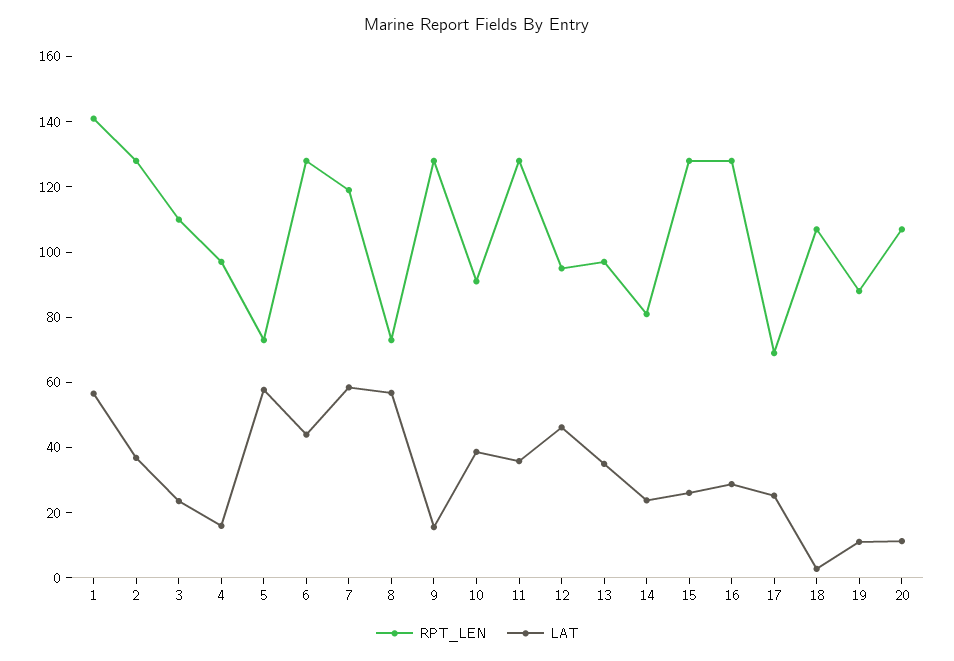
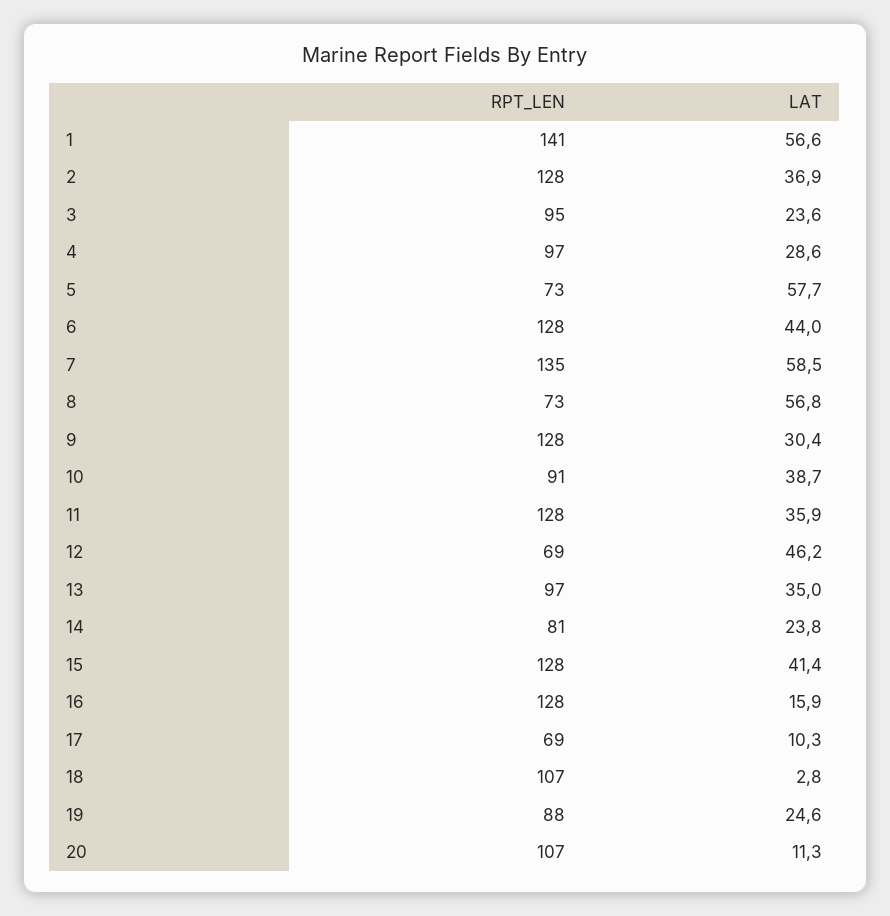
  {
    "RPT_LEN": {
      "1": 141,
      "2": 128,
-     "3": 110,
+     "3": 95,
      "4": 97,
      "5": 73,
      "6": 128,
-     "7": 120,
+     "7": 135,
      "8": 73,
      "9": 128,
      "10": 91,
      "11": 128,
-     "12": 95,
+     "12": 69,
      "13": 97,
      "14": 81,
      "15": 128,
      "16": 128,
      "17": 69,
      "18": 107,
      "19": 88,
      "20": 107
    },
    "LAT": {
      "1": 56.6,
      "2": 36.9,
      "3": 23.6,
-     "4": 15,
+     "4": 28.6,
      "5": 57.7,
      "6": 44,
      "7": 58.5,
      "8": 56.8,
-     "9": 15,
+     "9": 30.4,
      "10": 38.7,
      "11": 35.9,
      "12": 46.2,
      "13": 35,
      "14": 23.8,
-     "15": 25,
+     "15": 41.4,
-     "16": 30,
+     "16": 15.9,
-     "17": 25,
+     "17": 10.3,
      "18": 2.8,
-     "19": 10,
+     "19": 24.6,
      "20": 11.3
    }
  }

